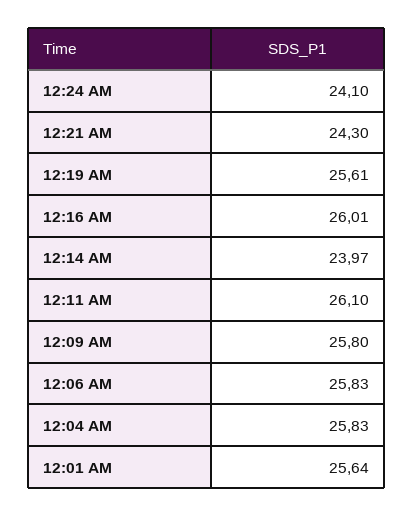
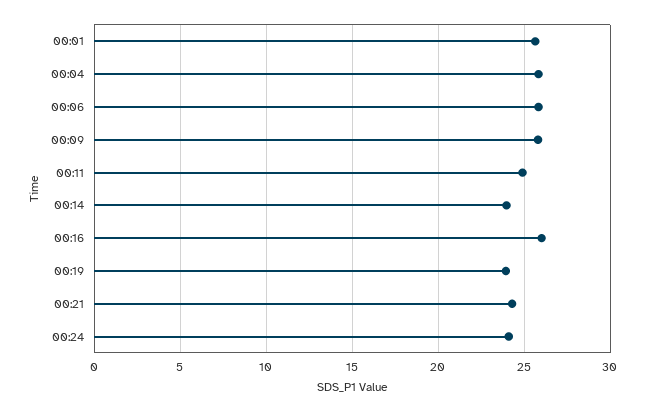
  {
    "12:24 AM": 24.1,
    "12:21 AM": 24.3,
-   "12:19 AM": 25.61,
+   "12:19 AM": 24,
    "12:16 AM": 26.01,
    "12:14 AM": 23.97,
-   "12:11 AM": 26.1,
+   "12:11 AM": 25,
    "12:09 AM": 25.8,
    "12:06 AM": 25.83,
    "12:04 AM": 25.83,
    "12:01 AM": 25.64
  }

